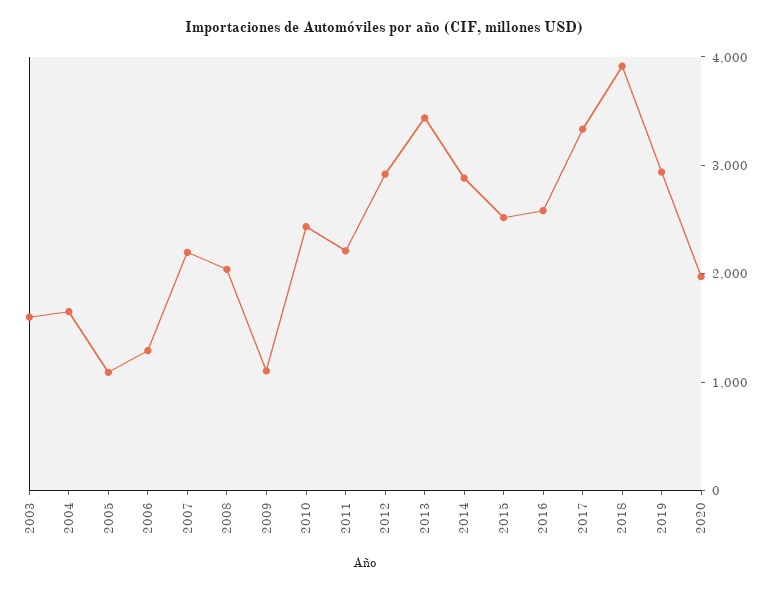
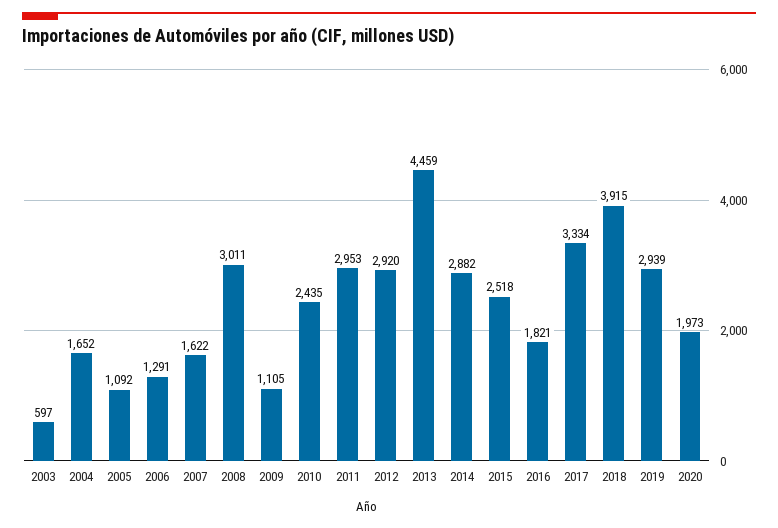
  {
-   "2003": 1600,
+   "2003": 597,
    "2004": 1652,
    "2005": 1092,
    "2006": 1291,
-   "2007": 2200,
+   "2007": 1622,
-   "2008": 2000,
+   "2008": 3011,
    "2009": 1105,
    "2010": 2435,
-   "2011": 2200,
+   "2011": 2953,
    "2012": 2920,
-   "2013": 3400,
+   "2013": 4459,
    "2014": 2882,
    "2015": 2518,
-   "2016": 2600,
+   "2016": 1821,
    "2017": 3334,
    "2018": 3915,
    "2019": 2939,
    "2020": 1973
  }

